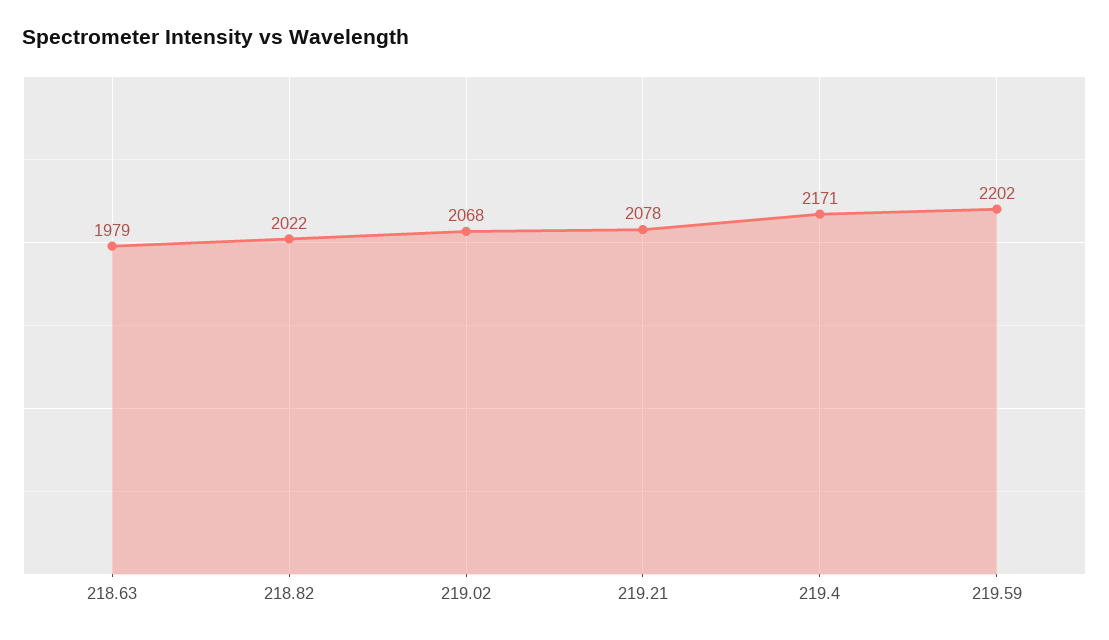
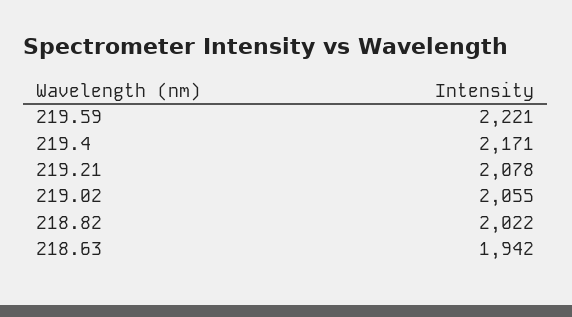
  {
-   "218.63": 1979,
+   "218.63": 1942,
    "218.82": 2022,
-   "219.02": 2068,
+   "219.02": 2055,
    "219.21": 2078,
    "219.4": 2171,
-   "219.59": 2202
+   "219.59": 2221
  }

